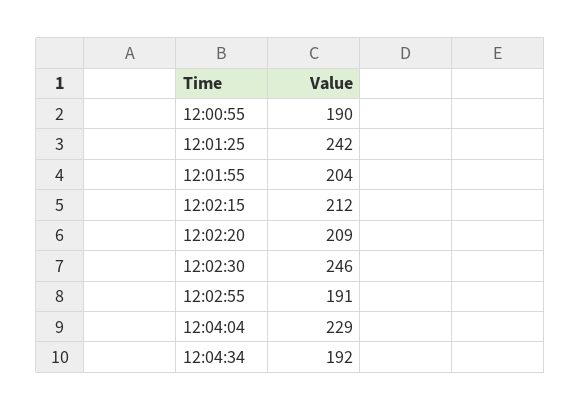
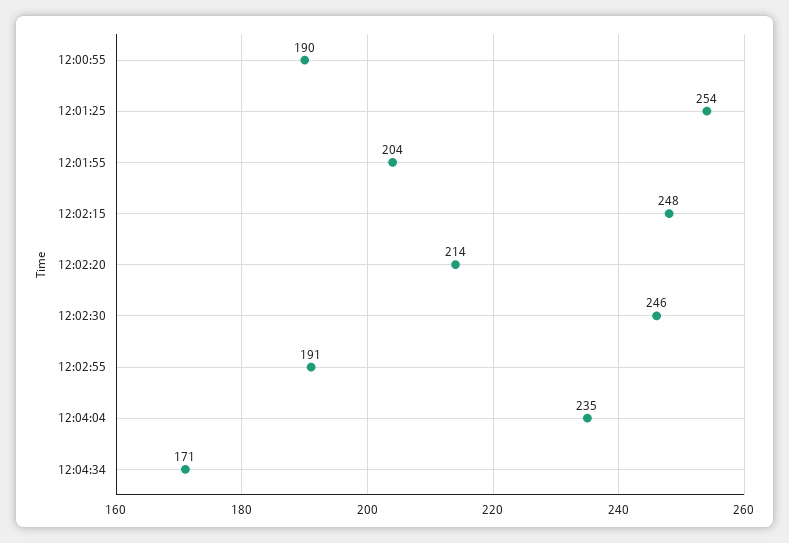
  {
    "12:00:55": 190,
-   "12:01:25": 242,
+   "12:01:25": 254,
    "12:01:55": 204,
-   "12:02:15": 212,
+   "12:02:15": 248,
-   "12:02:20": 209,
+   "12:02:20": 214,
    "12:02:30": 246,
    "12:02:55": 191,
-   "12:04:04": 229,
+   "12:04:04": 235,
-   "12:04:34": 192
+   "12:04:34": 171
  }

